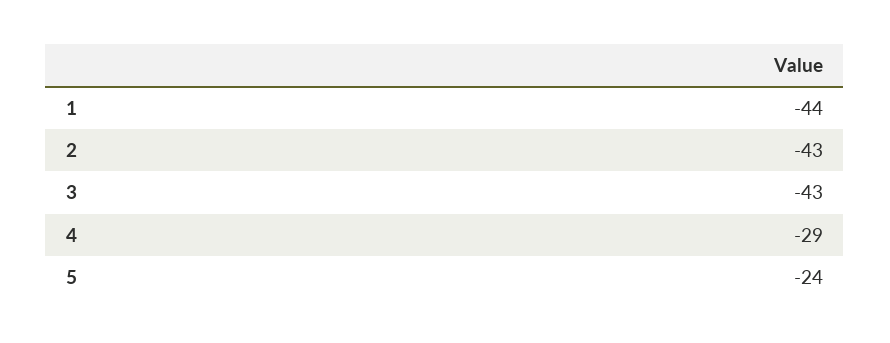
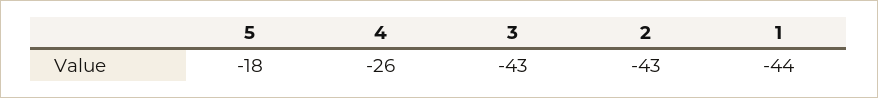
  {
    "1": -44,
    "2": -43,
    "3": -43,
-   "4": -29,
+   "4": -26,
-   "5": -24
+   "5": -18
  }

